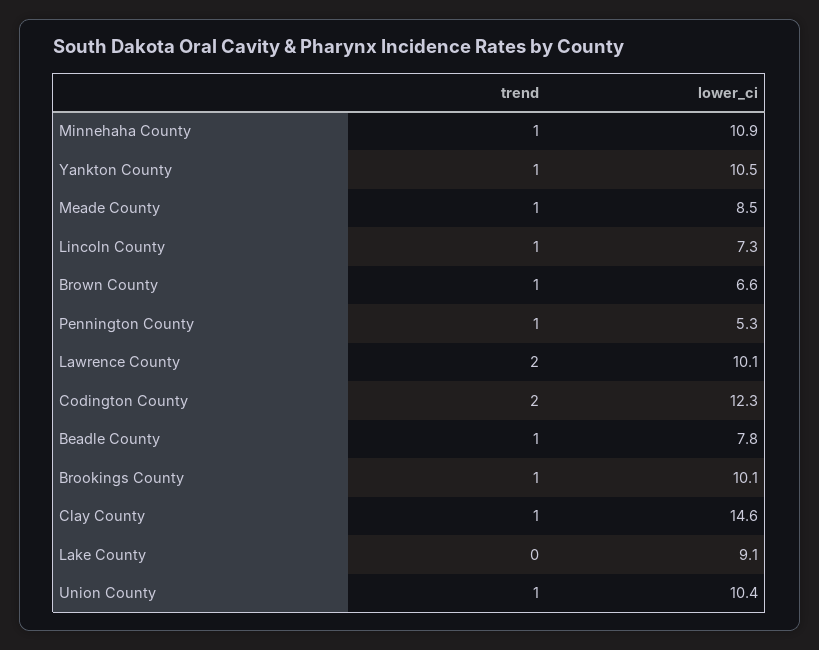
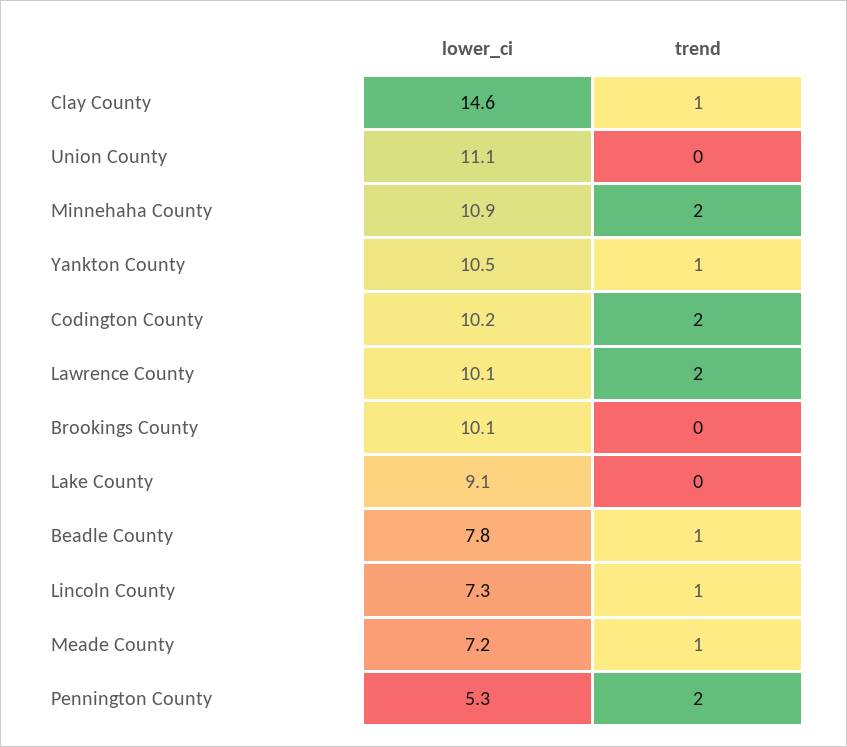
  {
    "trend": {
-     "Minnehaha County": 1,
+     "Minnehaha County": 2,
      "Yankton County": 1,
      "Meade County": 1,
      "Lincoln County": 1,
-     "Brown County": 1,
-     "Pennington County": 1,
+     "Pennington County": 2,
      "Lawrence County": 2,
      "Codington County": 2,
      "Beadle County": 1,
-     "Brookings County": 1,
+     "Brookings County": 0,
      "Clay County": 1,
      "Lake County": 0,
-     "Union County": 1
+     "Union County": 0
    },
    "lower_ci": {
      "Minnehaha County": 10.9,
      "Yankton County": 10.5,
-     "Meade County": 8.5,
+     "Meade County": 7.2,
      "Lincoln County": 7.3,
-     "Brown County": 6.6,
      "Pennington County": 5.3,
      "Lawrence County": 10.1,
-     "Codington County": 12.3,
+     "Codington County": 10.2,
      "Beadle County": 7.8,
      "Brookings County": 10.1,
      "Clay County": 14.6,
      "Lake County": 9.1,
-     "Union County": 10.4
+     "Union County": 11.1
    }
  }

